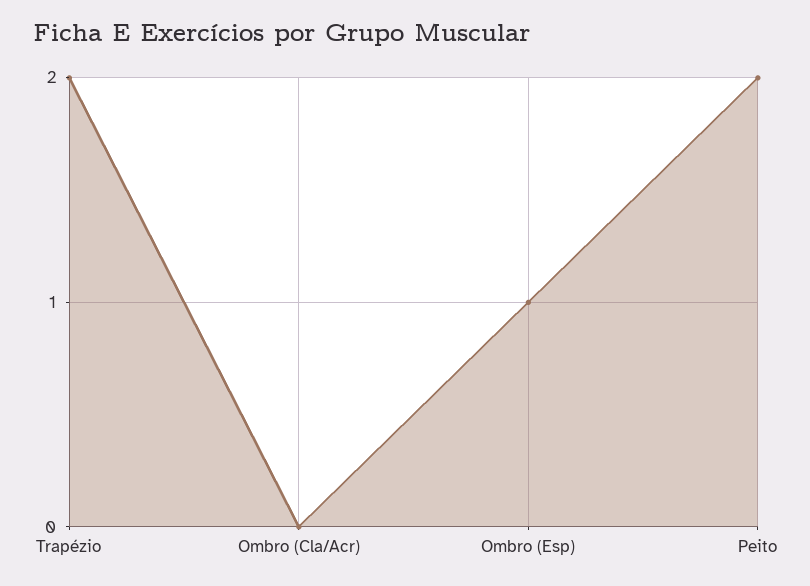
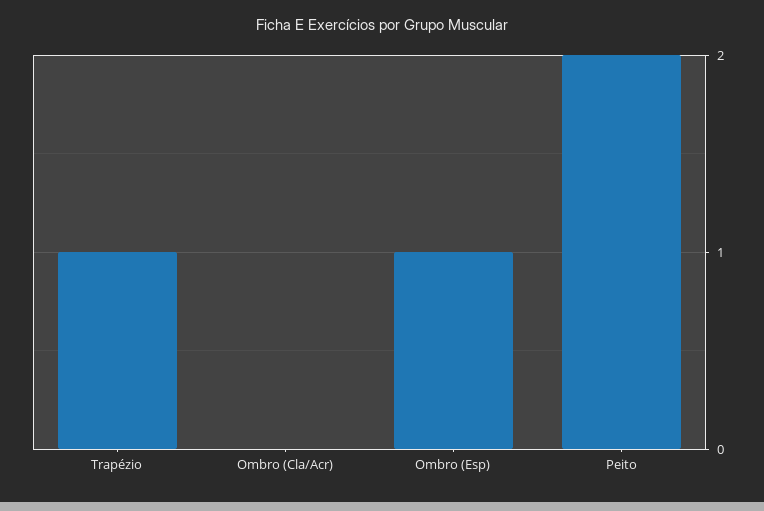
  {
-   "Trapézio": 2,
+   "Trapézio": 1,
    "Ombro (Cla/Acr)": 0,
    "Ombro (Esp)": 1,
    "Peito": 2
  }

